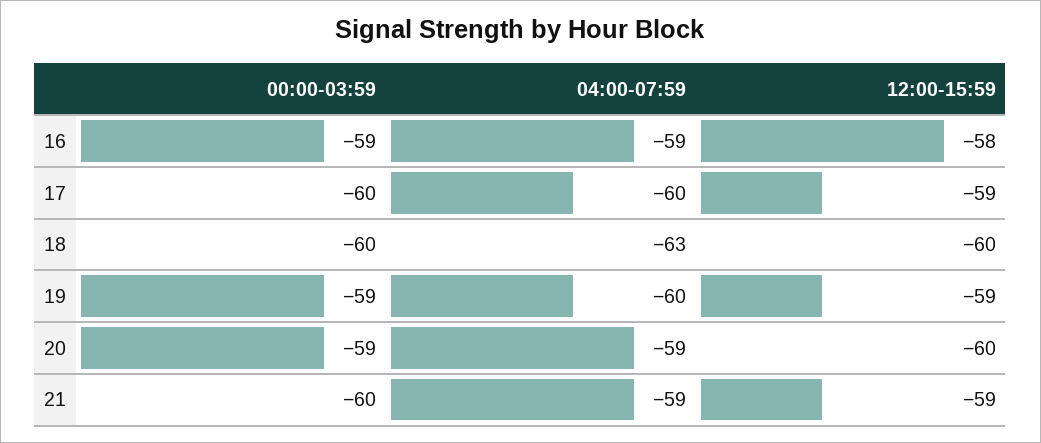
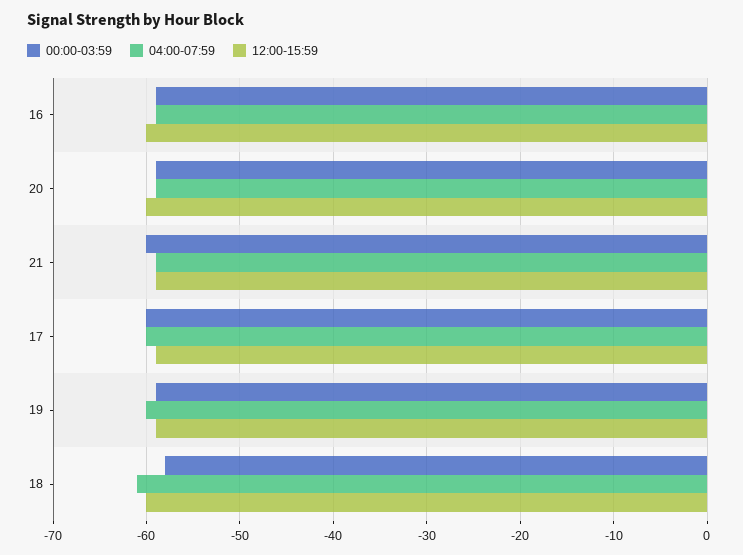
  {
    "00:00-03:59": {
      "16": -59,
      "17": -60,
-     "18": -60,
+     "18": -58,
      "19": -59,
      "20": -59,
      "21": -60
    },
    "04:00-07:59": {
      "16": -59,
      "17": -60,
-     "18": -63,
+     "18": -61,
      "19": -60,
      "20": -59,
      "21": -59
    },
    "12:00-15:59": {
-     "16": -58,
+     "16": -60,
      "17": -59,
      "18": -60,
      "19": -59,
      "20": -60,
      "21": -59
    }
  }

